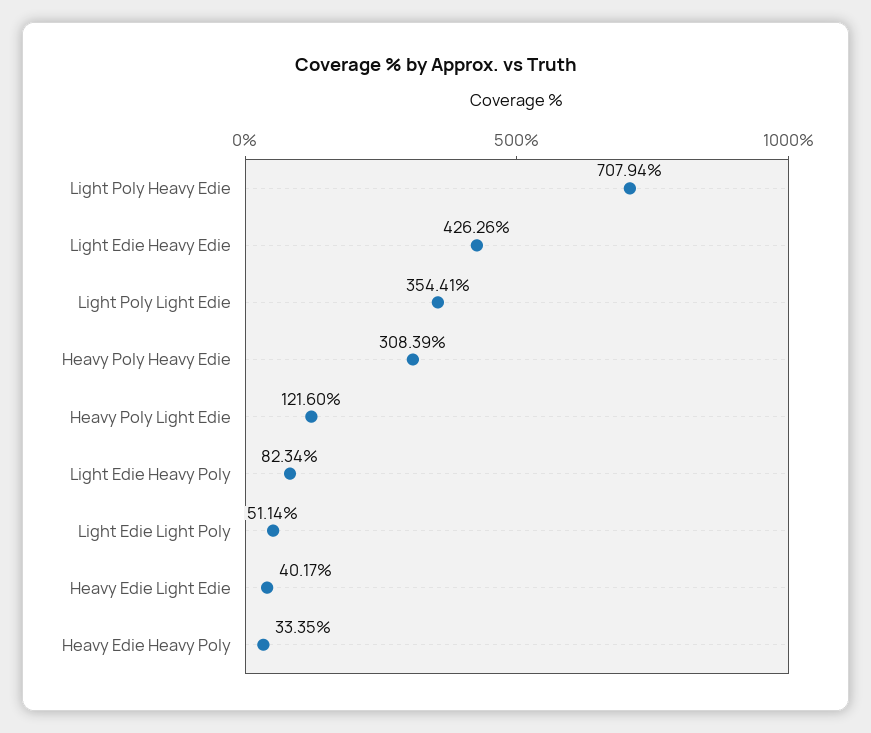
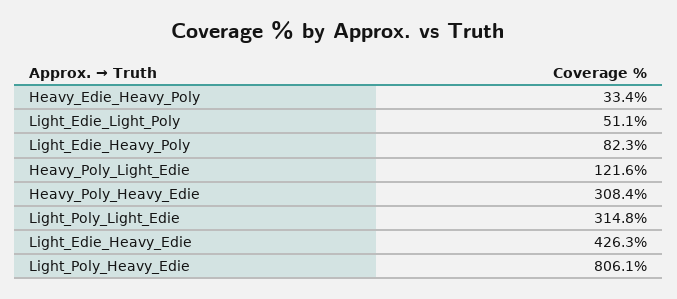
  {
-   "Light Poly Heavy Edie": 707.94,
+   "Light Poly Heavy Edie": 806.1,
    "Light Edie Heavy Edie": 426.26,
-   "Light Poly Light Edie": 354.41,
+   "Light Poly Light Edie": 314.8,
    "Heavy Poly Heavy Edie": 308.39,
    "Heavy Poly Light Edie": 121.6,
    "Light Edie Heavy Poly": 82.34,
    "Light Edie Light Poly": 51.14,
-   "Heavy Edie Light Edie": 40.17,
    "Heavy Edie Heavy Poly": 33.35
  }

